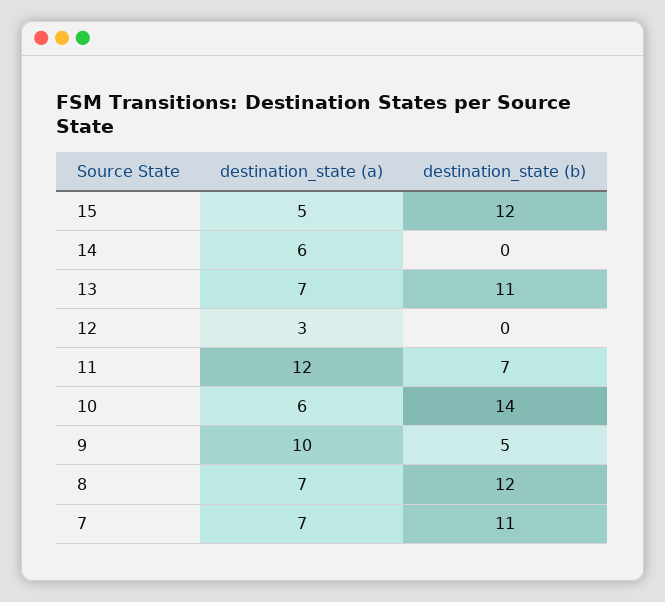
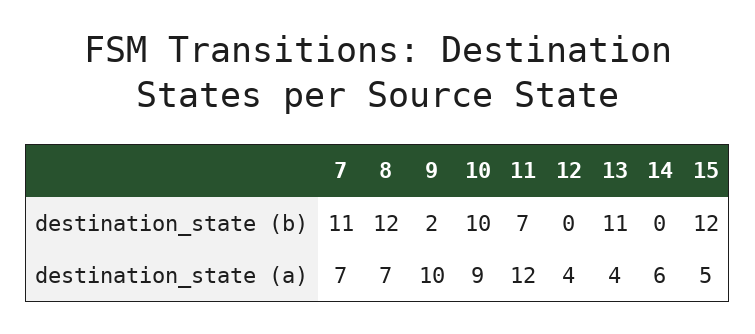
  {
    "destination_state (a)": {
      "15": 5,
      "14": 6,
-     "13": 7,
+     "13": 4,
-     "12": 3,
+     "12": 4,
      "11": 12,
-     "10": 6,
+     "10": 9,
      "9": 10,
      "8": 7,
      "7": 7
    },
    "destination_state (b)": {
      "15": 12,
      "14": 0,
      "13": 11,
      "12": 0,
      "11": 7,
-     "10": 14,
+     "10": 10,
-     "9": 5,
+     "9": 2,
      "8": 12,
      "7": 11
    }
  }

